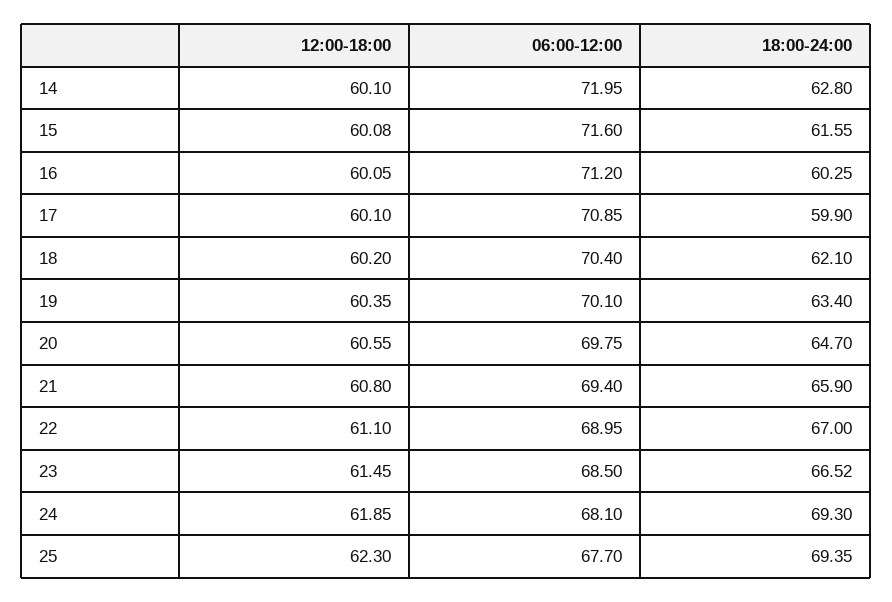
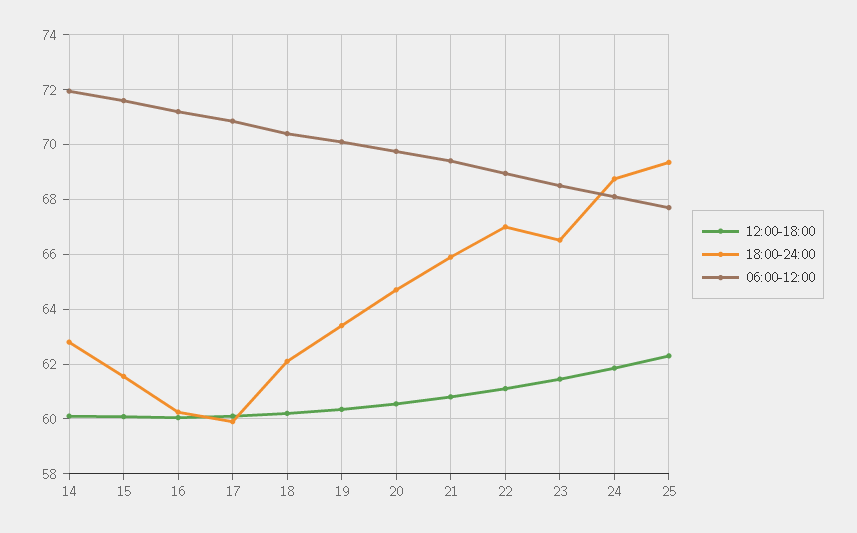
  {
    "12:00-18:00": {
      "14": 60.1,
      "15": 60.08,
      "16": 60.05,
      "17": 60.1,
      "18": 60.2,
      "19": 60.35,
      "20": 60.55,
      "21": 60.8,
      "22": 61.1,
      "23": 61.45,
      "24": 61.85,
      "25": 62.3
    },
    "06:00-12:00": {
      "14": 71.95,
      "15": 71.6,
      "16": 71.2,
      "17": 70.85,
      "18": 70.4,
      "19": 70.1,
      "20": 69.75,
      "21": 69.4,
      "22": 68.95,
      "23": 68.5,
      "24": 68.1,
      "25": 67.7
    },
    "18:00-24:00": {
      "14": 62.8,
      "15": 61.55,
      "16": 60.25,
      "17": 59.9,
      "18": 62.1,
      "19": 63.4,
      "20": 64.7,
      "21": 65.9,
      "22": 67,
      "23": 66.52,
-     "24": 69.3,
+     "24": 68.75,
      "25": 69.35
    }
  }

